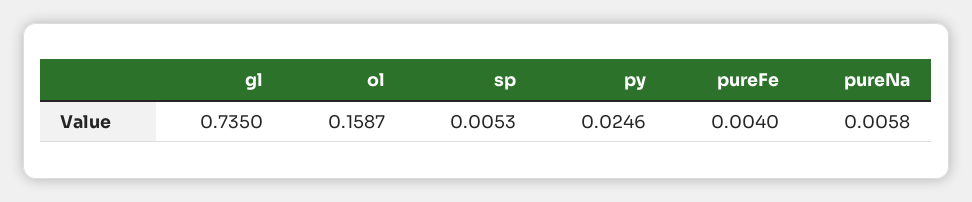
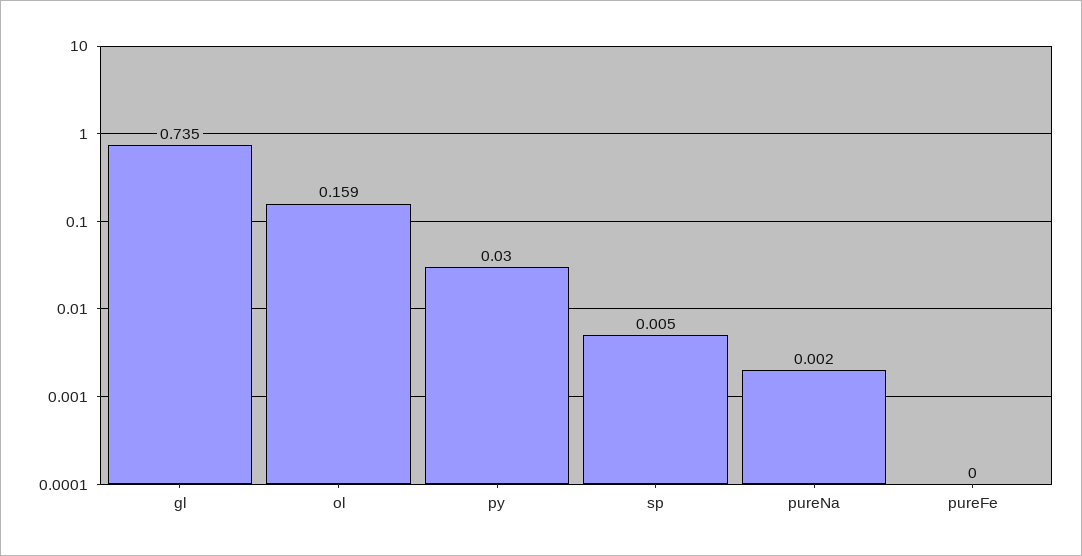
  {
    "gl": 0.735,
    "ol": 0.1587,
    "sp": 0.0053,
-   "py": 0.0246,
+   "py": 0.03,
-   "pureFe": 0.004,
+   "pureFe": 0,
-   "pureNa": 0.0058
+   "pureNa": 0.002
  }

